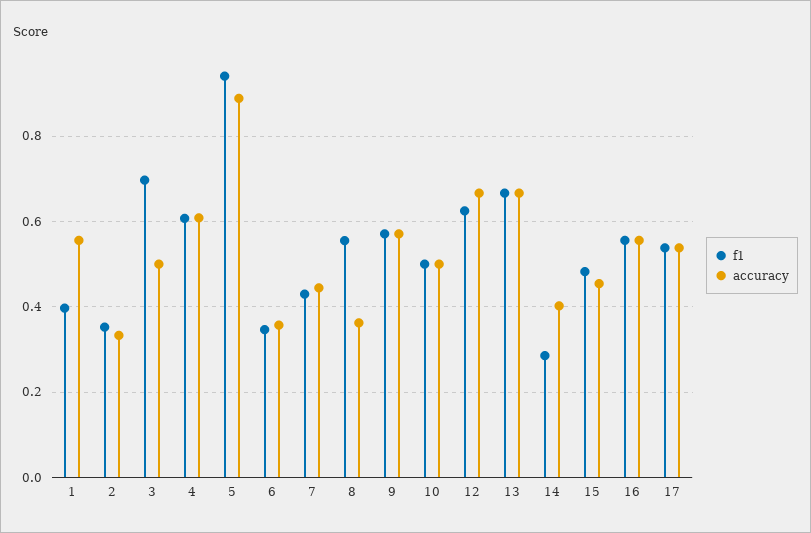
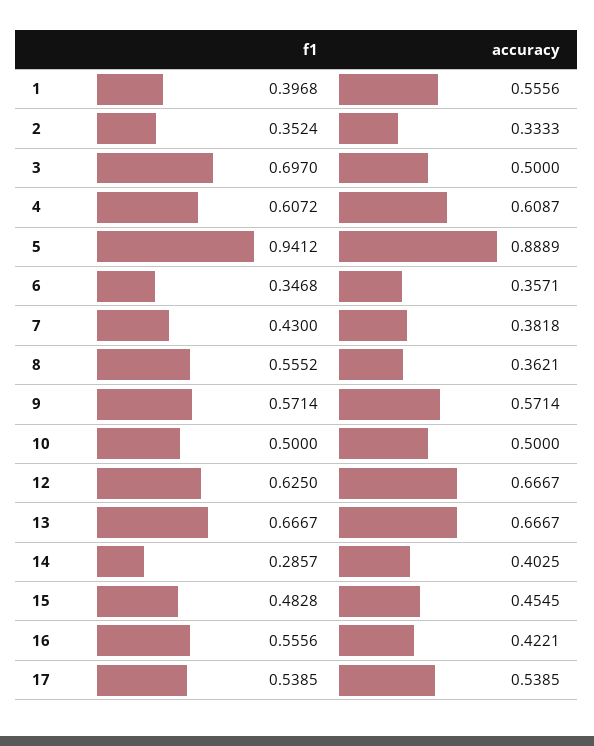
  {
    "f1": {
      "1": 0.3968,
      "2": 0.3524,
      "3": 0.697,
      "4": 0.6072,
      "5": 0.9412,
      "6": 0.3468,
      "7": 0.43,
      "8": 0.5552,
      "9": 0.5714,
      "10": 0.5,
      "12": 0.625,
      "13": 0.6667,
      "14": 0.2857,
      "15": 0.4828,
      "16": 0.5556,
      "17": 0.5385
    },
    "accuracy": {
      "1": 0.5556,
      "2": 0.3333,
      "3": 0.5,
      "4": 0.6087,
      "5": 0.8889,
      "6": 0.3571,
-     "7": 0.44,
+     "7": 0.3818,
      "8": 0.3621,
      "9": 0.5714,
      "10": 0.5,
      "12": 0.6667,
      "13": 0.6667,
      "14": 0.4025,
      "15": 0.4545,
-     "16": 0.56,
+     "16": 0.4221,
      "17": 0.5385
    }
  }

